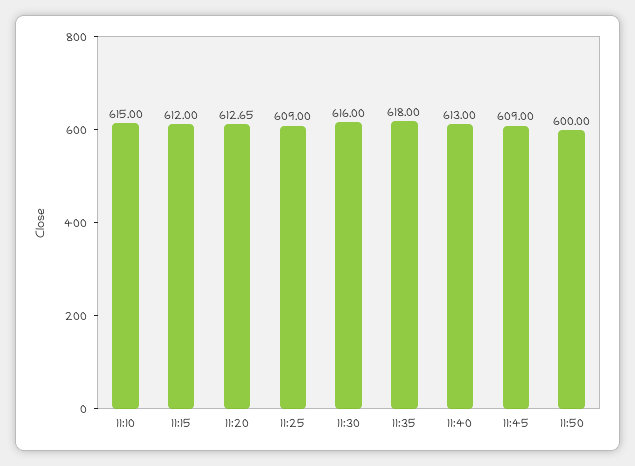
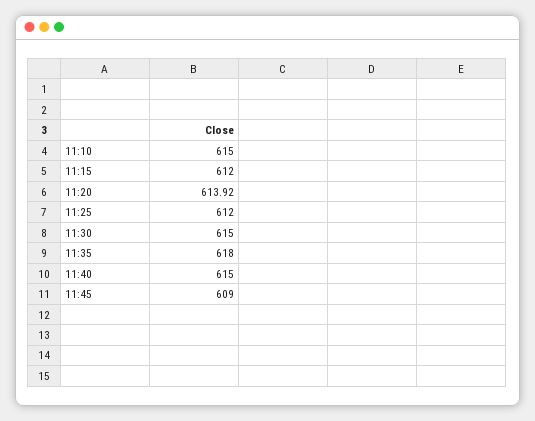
  {
    "11:10": 615,
    "11:15": 612,
-   "11:20": 612.65,
+   "11:20": 613.92,
-   "11:25": 609,
+   "11:25": 612,
-   "11:30": 616,
+   "11:30": 615,
    "11:35": 618,
-   "11:40": 613,
+   "11:40": 615,
-   "11:45": 609,
+   "11:45": 609
-   "11:50": 600
  }

